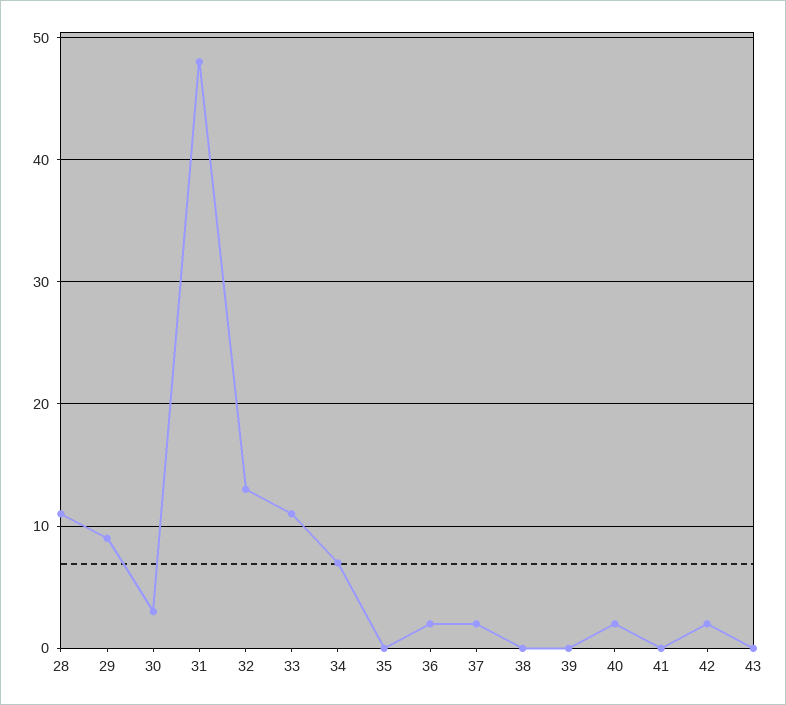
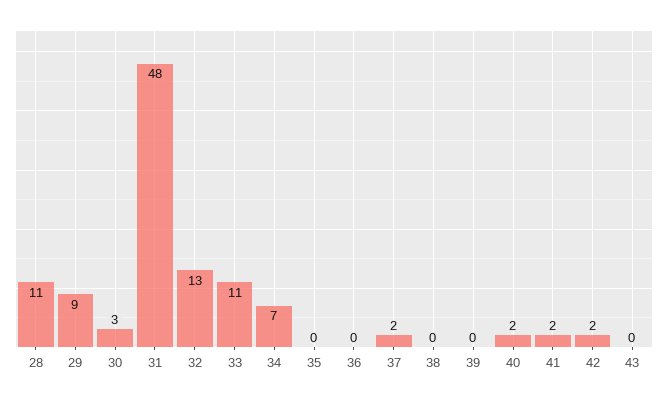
  {
    "28": 11,
    "29": 9,
    "30": 3,
    "31": 48,
    "32": 13,
    "33": 11,
    "34": 7,
    "35": 0,
-   "36": 2,
+   "36": 0,
    "37": 2,
    "38": 0,
    "39": 0,
    "40": 2,
-   "41": 0,
+   "41": 2,
    "42": 2,
    "43": 0
  }

